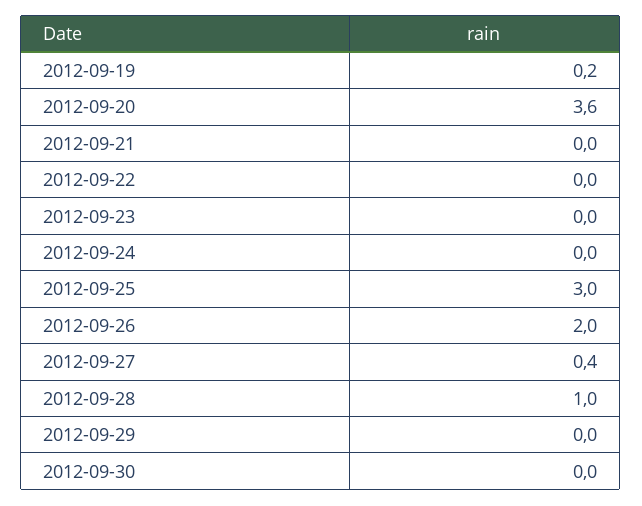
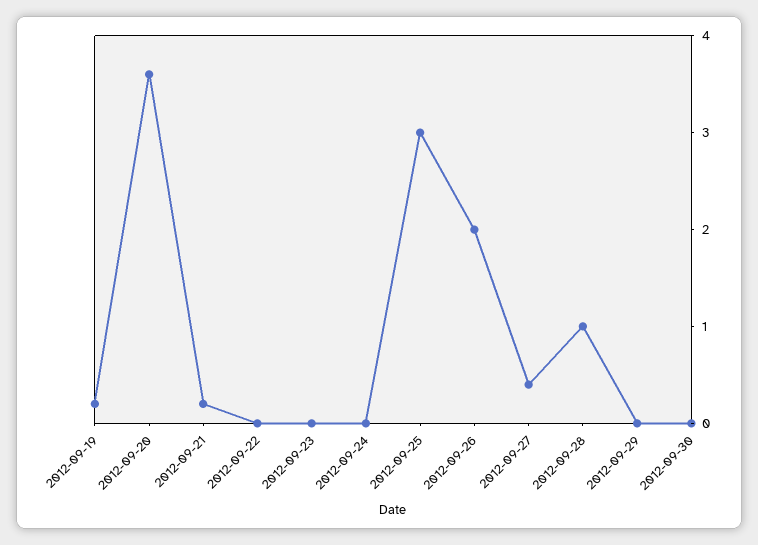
  {
    "2012-09-19": 0.2,
    "2012-09-20": 3.6,
-   "2012-09-21": 0,
+   "2012-09-21": 0.2,
    "2012-09-22": 0,
    "2012-09-23": 0,
    "2012-09-24": 0,
    "2012-09-25": 3,
    "2012-09-26": 2,
    "2012-09-27": 0.4,
    "2012-09-28": 1,
    "2012-09-29": 0,
    "2012-09-30": 0
  }

